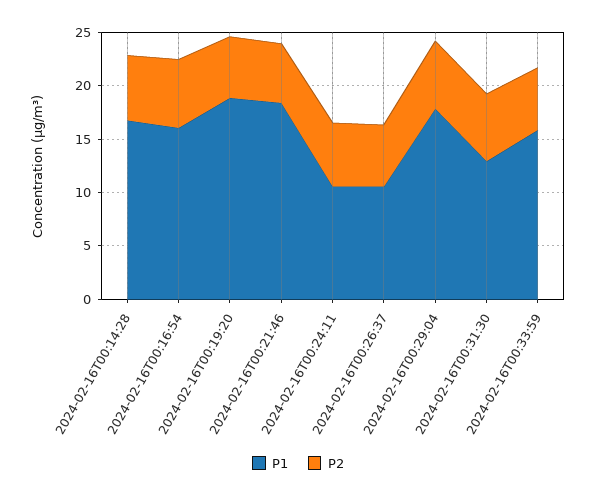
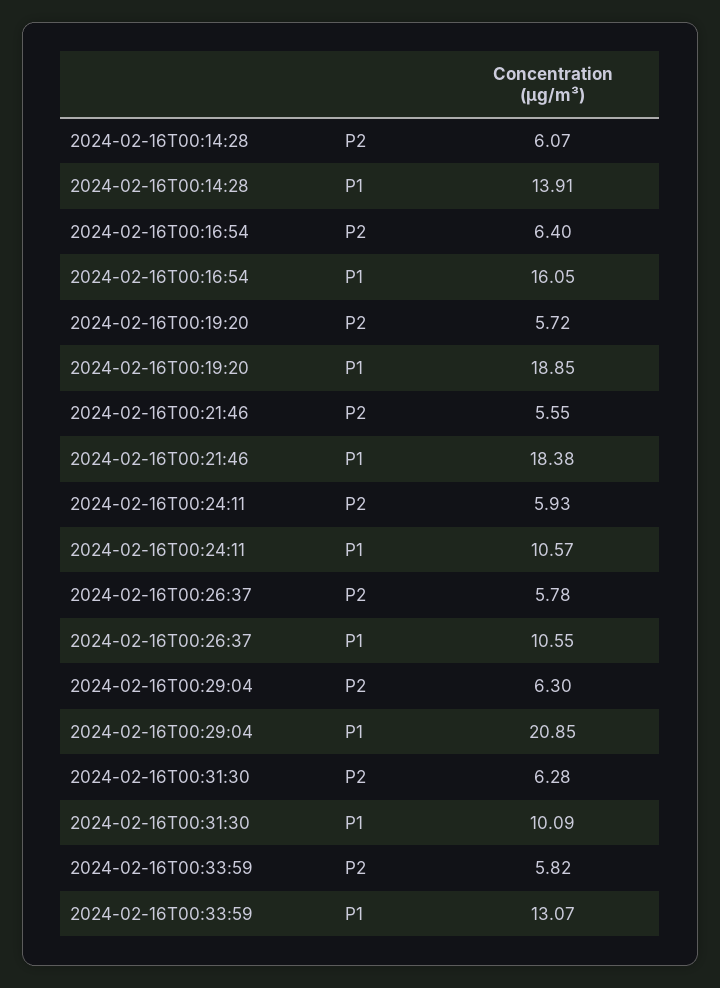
  {
    "P1": {
-     "2024-02-16T00:14:28": 17,
+     "2024-02-16T00:14:28": 13.91,
      "2024-02-16T00:16:54": 16.05,
      "2024-02-16T00:19:20": 18.85,
      "2024-02-16T00:21:46": 18.38,
      "2024-02-16T00:24:11": 10.57,
      "2024-02-16T00:26:37": 10.55,
-     "2024-02-16T00:29:04": 18,
+     "2024-02-16T00:29:04": 20.85,
-     "2024-02-16T00:31:30": 13,
+     "2024-02-16T00:31:30": 10.09,
-     "2024-02-16T00:33:59": 16
+     "2024-02-16T00:33:59": 13.07
    },
    "P2": {
      "2024-02-16T00:14:28": 6.07,
      "2024-02-16T00:16:54": 6.4,
      "2024-02-16T00:19:20": 5.72,
      "2024-02-16T00:21:46": 5.55,
      "2024-02-16T00:24:11": 5.93,
      "2024-02-16T00:26:37": 5.78,
      "2024-02-16T00:29:04": 6.3,
      "2024-02-16T00:31:30": 6.28,
      "2024-02-16T00:33:59": 5.82
    }
  }

